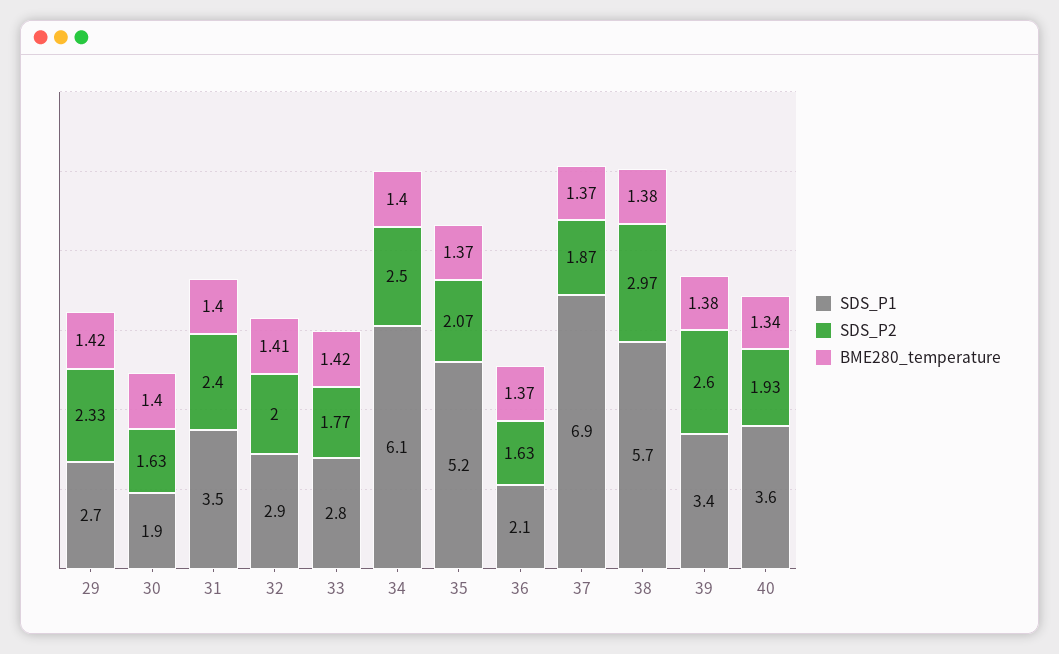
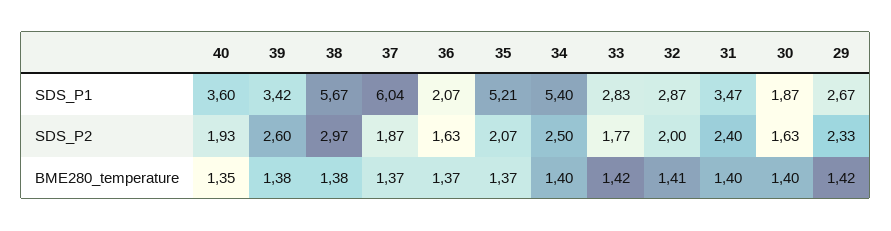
  {
    "SDS_P1": {
      "29": 2.67,
      "30": 1.87,
      "31": 3.47,
      "32": 2.87,
      "33": 2.83,
-     "34": 6.1,
+     "34": 5.4,
      "35": 5.21,
      "36": 2.07,
-     "37": 6.9,
+     "37": 6.04,
      "38": 5.67,
      "39": 3.42,
      "40": 3.6
    },
    "SDS_P2": {
      "29": 2.33,
      "30": 1.63,
      "31": 2.4,
      "32": 2,
      "33": 1.77,
      "34": 2.5,
      "35": 2.07,
      "36": 1.63,
      "37": 1.87,
      "38": 2.97,
      "39": 2.6,
      "40": 1.93
    },
    "BME280_temperature": {
      "29": 1.42,
      "30": 1.4,
      "31": 1.4,
      "32": 1.41,
      "33": 1.42,
      "34": 1.4,
      "35": 1.37,
      "36": 1.37,
      "37": 1.37,
      "38": 1.38,
      "39": 1.38,
-     "40": 1.34
+     "40": 1.35
    }
  }

